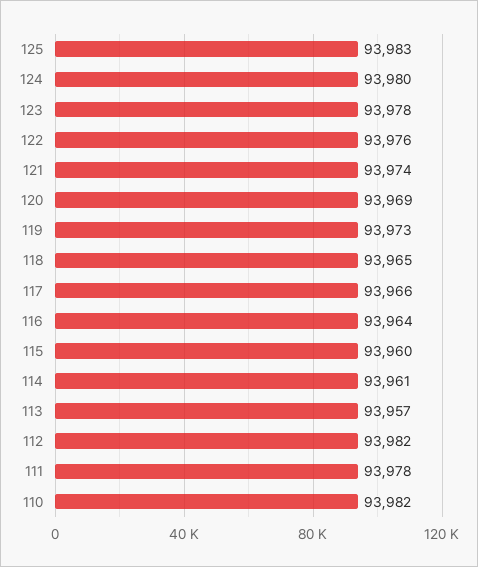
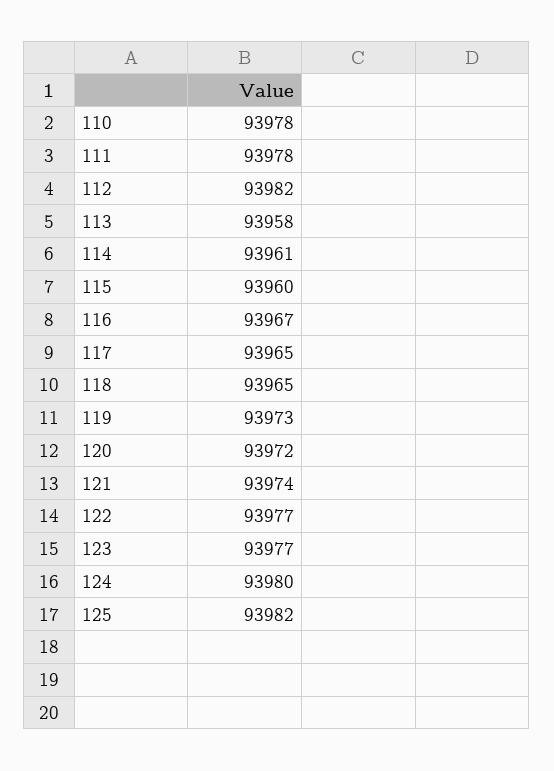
  {
-   "125": 93983,
+   "125": 93982,
    "124": 93980,
-   "123": 93978,
+   "123": 93977,
-   "122": 93976,
+   "122": 93977,
    "121": 93974,
-   "120": 93969,
+   "120": 93972,
    "119": 93973,
    "118": 93965,
-   "117": 93966,
+   "117": 93965,
-   "116": 93964,
+   "116": 93967,
    "115": 93960,
    "114": 93961,
-   "113": 93957,
+   "113": 93958,
    "112": 93982,
    "111": 93978,
-   "110": 93982
+   "110": 93978
  }

